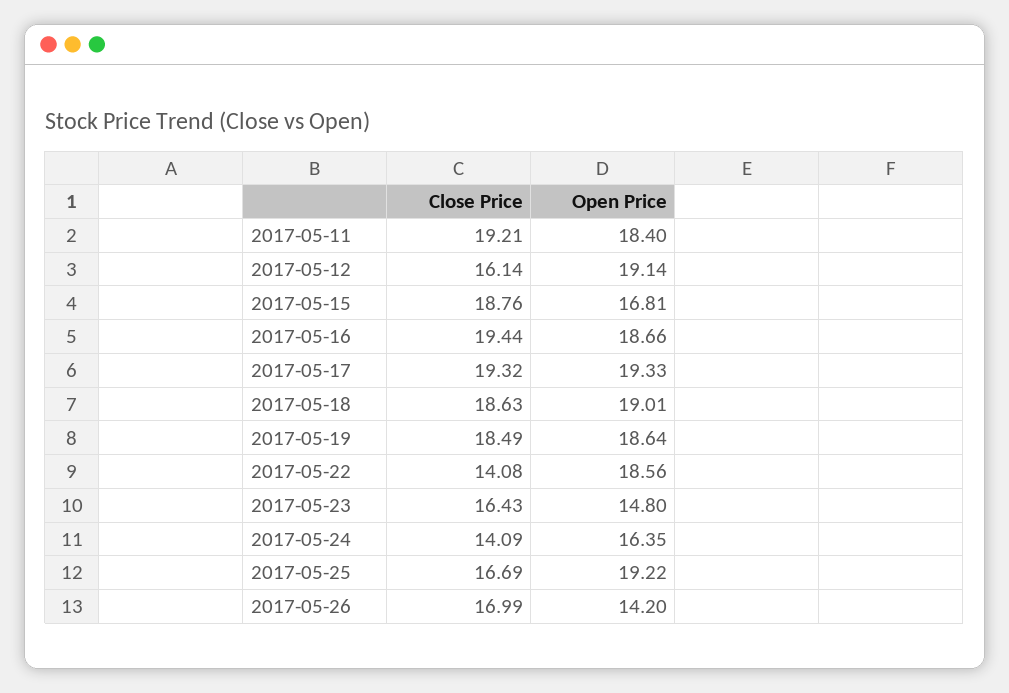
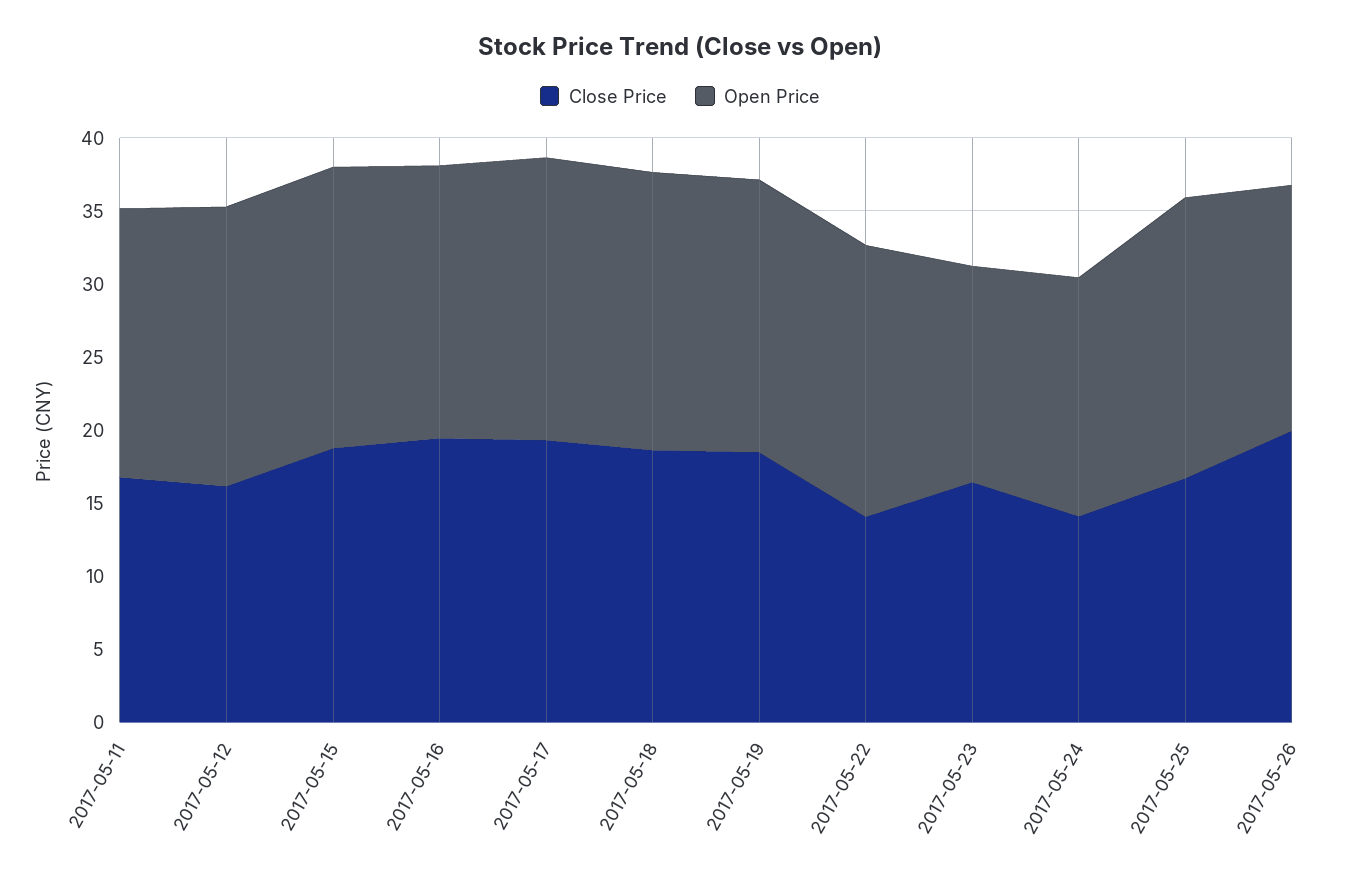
  {
    "Close Price": {
-     "2017-05-11": 19.21,
+     "2017-05-11": 17,
      "2017-05-12": 16.14,
      "2017-05-15": 18.76,
      "2017-05-16": 19.44,
      "2017-05-17": 19.32,
      "2017-05-18": 18.63,
      "2017-05-19": 18.49,
      "2017-05-22": 14.08,
      "2017-05-23": 16.43,
      "2017-05-24": 14.09,
      "2017-05-25": 16.69,
-     "2017-05-26": 16.99
+     "2017-05-26": 20
    },
    "Open Price": {
      "2017-05-11": 18.4,
      "2017-05-12": 19.14,
-     "2017-05-15": 16.81,
+     "2017-05-15": 19,
      "2017-05-16": 18.66,
      "2017-05-17": 19.33,
      "2017-05-18": 19.01,
      "2017-05-19": 18.64,
      "2017-05-22": 18.56,
      "2017-05-23": 14.8,
      "2017-05-24": 16.35,
      "2017-05-25": 19.22,
-     "2017-05-26": 14.2
+     "2017-05-26": 17
    }
  }

